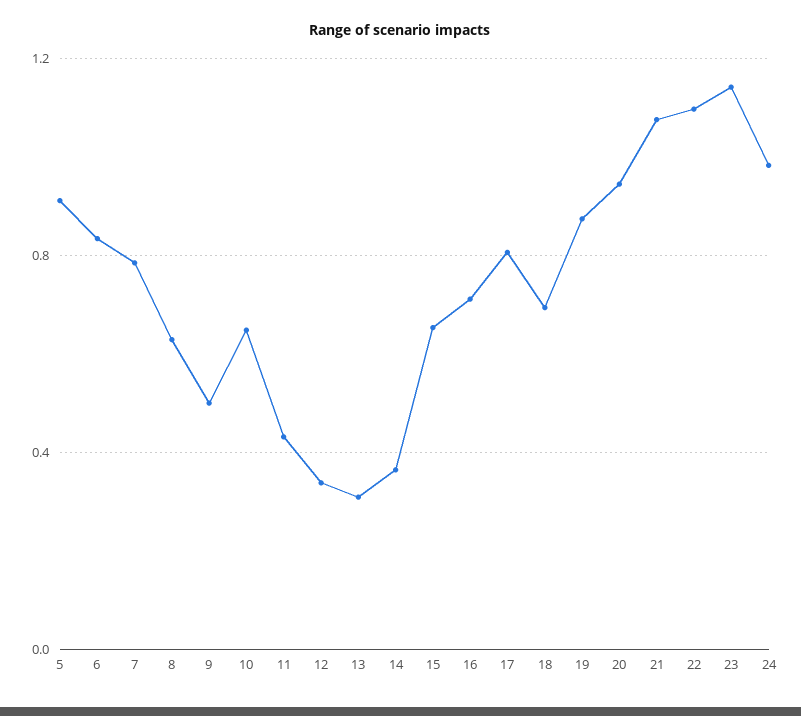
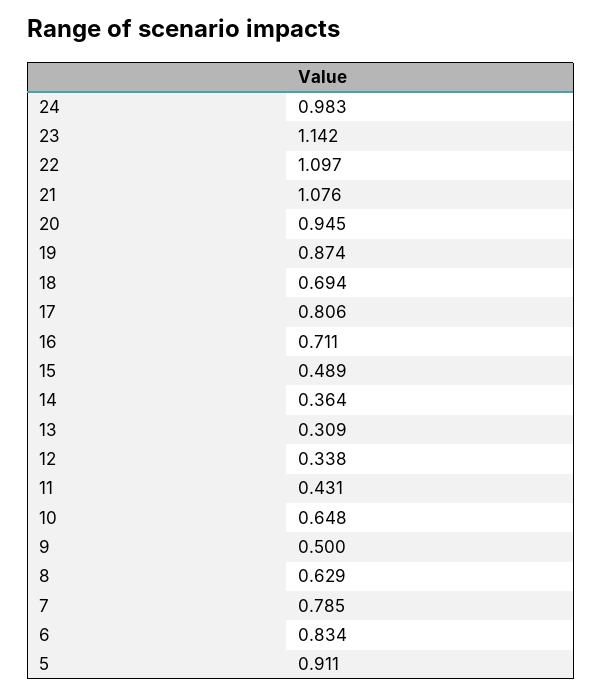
  {
    "5": 0.911,
    "6": 0.834,
    "7": 0.785,
    "8": 0.629,
    "9": 0.5,
    "10": 0.648,
    "11": 0.431,
    "12": 0.338,
    "13": 0.309,
    "14": 0.364,
-   "15": 0.65,
+   "15": 0.489,
    "16": 0.711,
    "17": 0.806,
    "18": 0.694,
    "19": 0.874,
    "20": 0.945,
    "21": 1.076,
    "22": 1.097,
    "23": 1.142,
    "24": 0.983
  }

